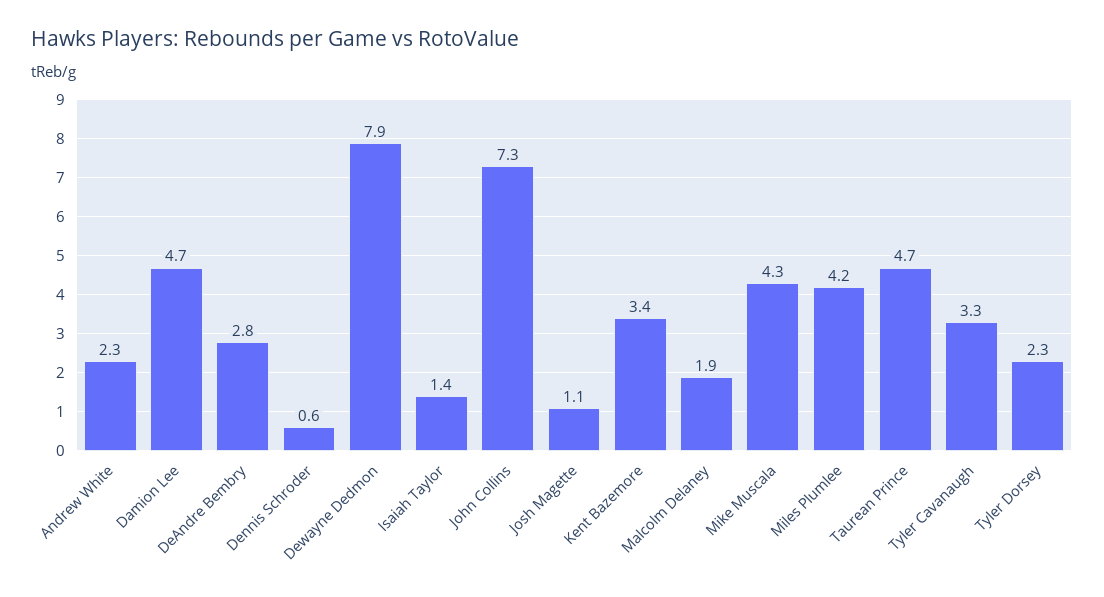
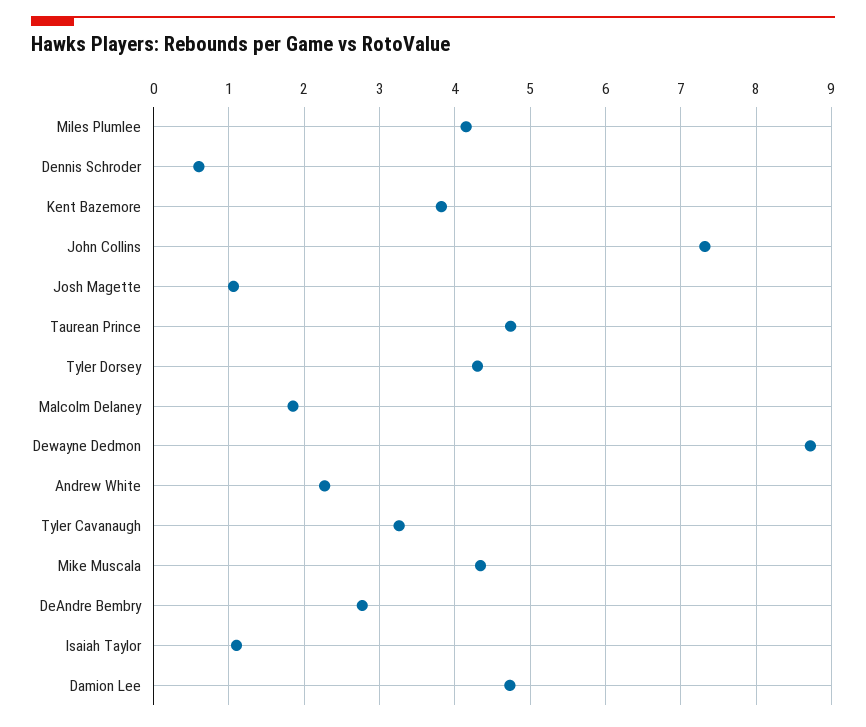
  {
    "Andrew White": 2.3,
    "Damion Lee": 4.7,
    "DeAndre Bembry": 2.8,
    "Dennis Schroder": 0.6,
-   "Dewayne Dedmon": 7.9,
+   "Dewayne Dedmon": 8.7,
-   "Isaiah Taylor": 1.4,
+   "Isaiah Taylor": 1.1,
    "John Collins": 7.3,
    "Josh Magette": 1.1,
-   "Kent Bazemore": 3.4,
+   "Kent Bazemore": 3.8,
    "Malcolm Delaney": 1.9,
    "Mike Muscala": 4.3,
    "Miles Plumlee": 4.2,
    "Taurean Prince": 4.7,
    "Tyler Cavanaugh": 3.3,
-   "Tyler Dorsey": 2.3
+   "Tyler Dorsey": 4.3
  }

